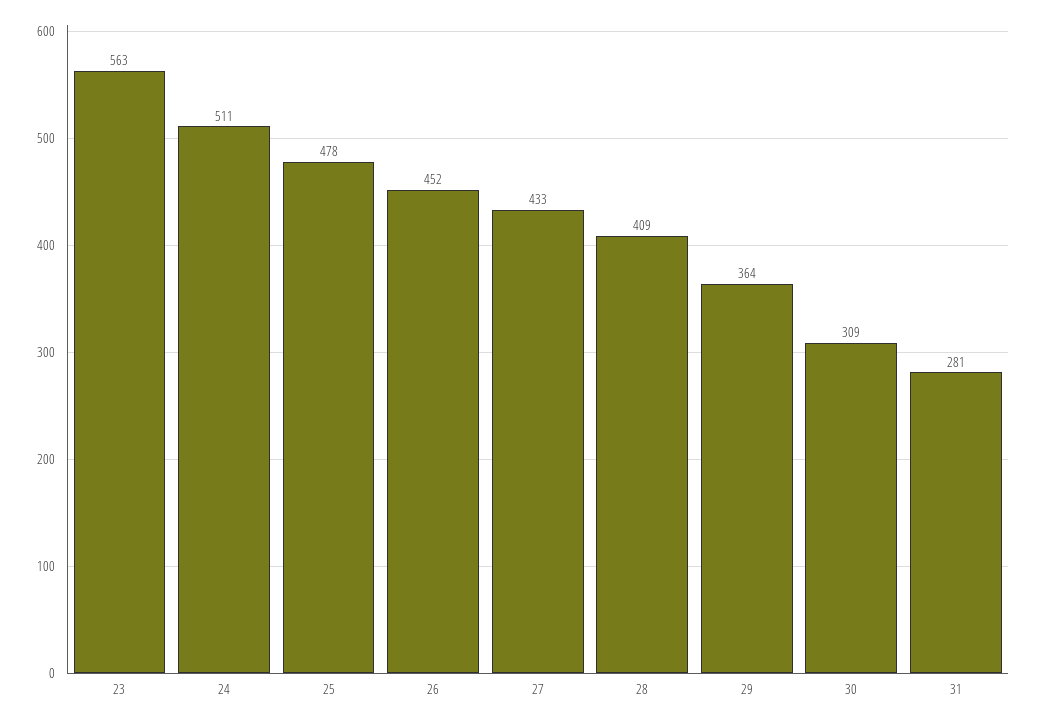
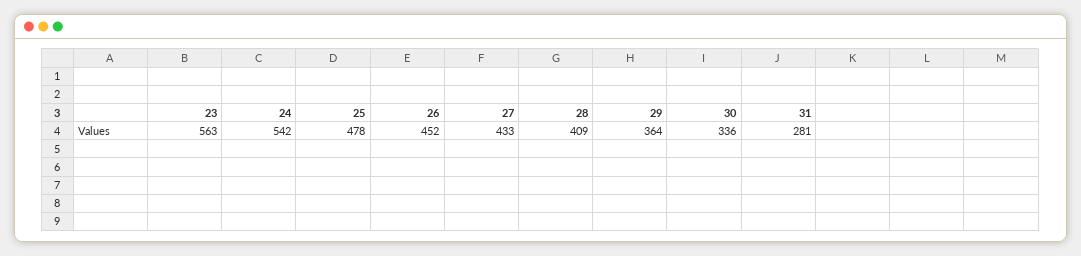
  {
    "23": 563,
-   "24": 511,
+   "24": 542,
    "25": 478,
    "26": 452,
    "27": 433,
    "28": 409,
    "29": 364,
-   "30": 309,
+   "30": 336,
    "31": 281
  }

